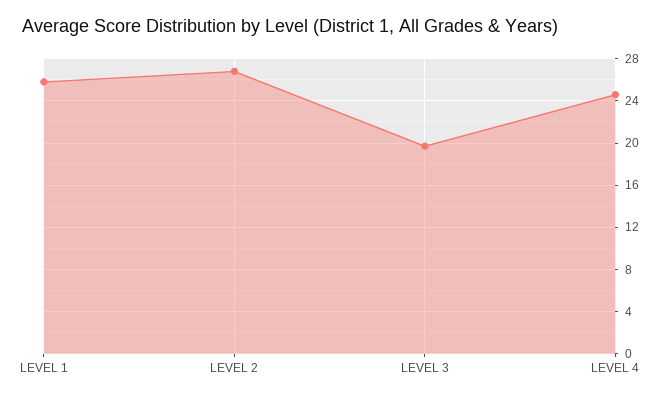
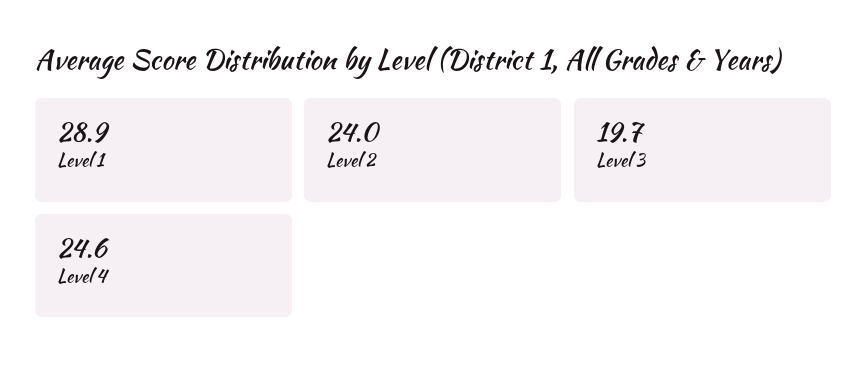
  {
-   "LEVEL 1": 26,
+   "LEVEL 1": 28.9,
-   "LEVEL 2": 27,
+   "LEVEL 2": 24,
    "LEVEL 3": 19.7,
    "LEVEL 4": 24.6
  }

